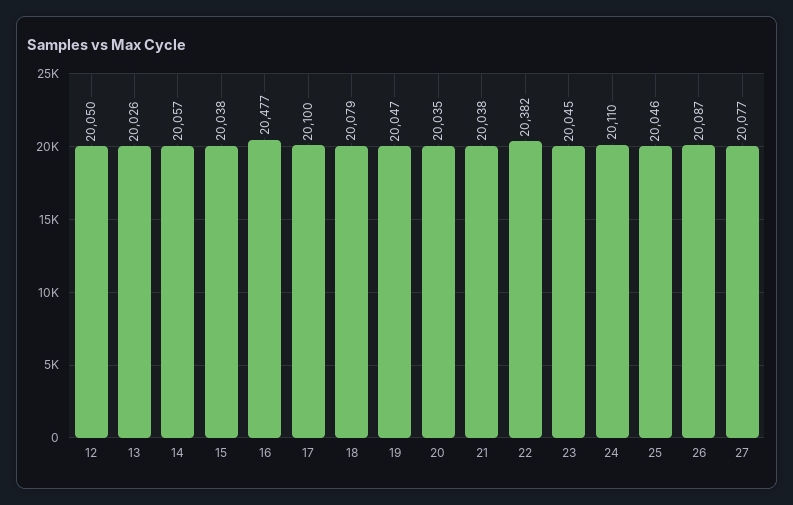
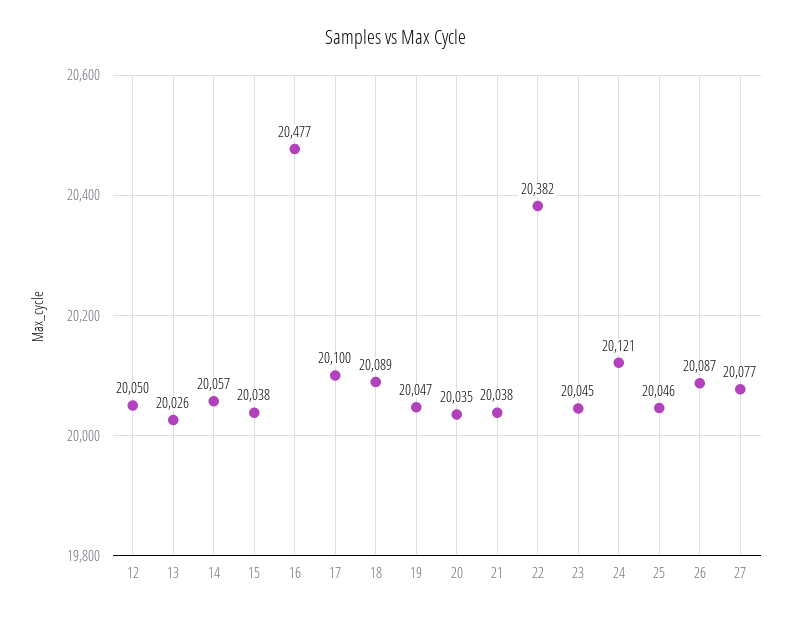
  {
    "12": 20050,
    "13": 20026,
    "14": 20057,
    "15": 20038,
    "16": 20477,
    "17": 20100,
-   "18": 20079,
+   "18": 20089,
    "19": 20047,
    "20": 20035,
    "21": 20038,
    "22": 20382,
    "23": 20045,
-   "24": 20110,
+   "24": 20121,
    "25": 20046,
    "26": 20087,
    "27": 20077
  }

